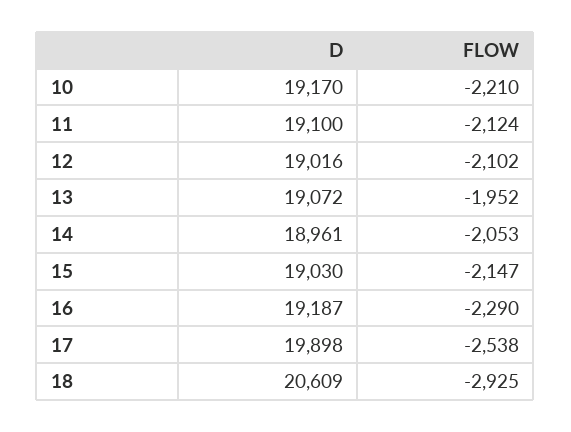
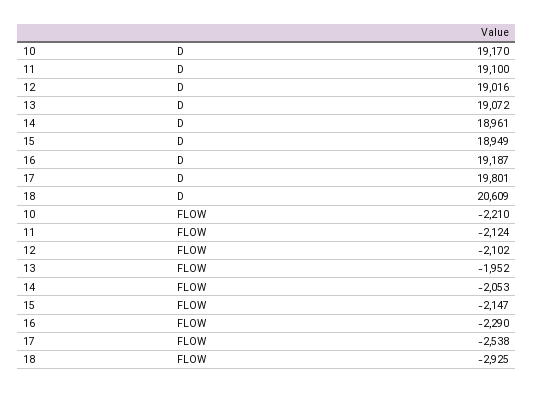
  {
    "D": {
      "10": 19170,
      "11": 19100,
      "12": 19016,
      "13": 19072,
      "14": 18961,
-     "15": 19030,
+     "15": 18949,
      "16": 19187,
-     "17": 19898,
+     "17": 19801,
      "18": 20609
    },
    "FLOW": {
      "10": -2210,
      "11": -2124,
      "12": -2102,
      "13": -1952,
      "14": -2053,
      "15": -2147,
      "16": -2290,
      "17": -2538,
      "18": -2925
    }
  }

